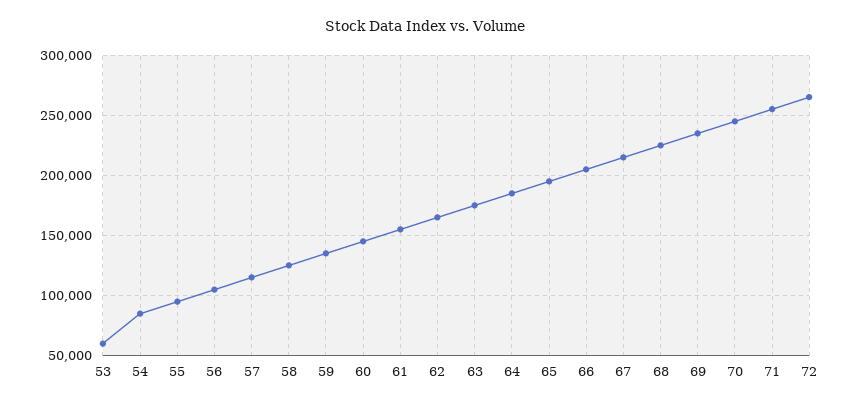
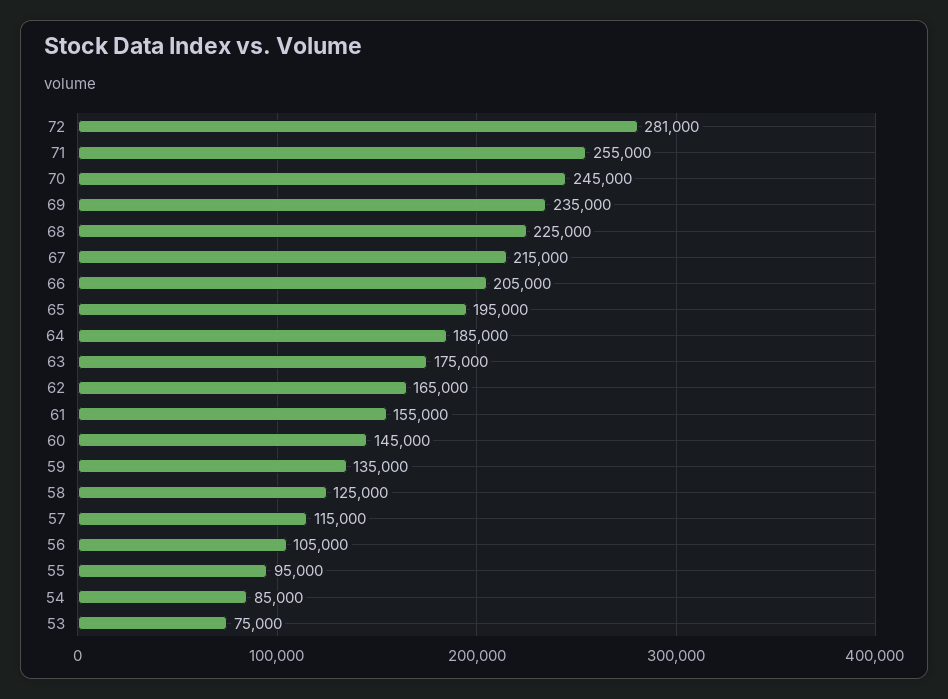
  {
-   "53": 60000,
+   "53": 75000,
    "54": 85000,
    "55": 95000,
    "56": 105000,
    "57": 115000,
    "58": 125000,
    "59": 135000,
    "60": 145000,
    "61": 155000,
    "62": 165000,
    "63": 175000,
    "64": 185000,
    "65": 195000,
    "66": 205000,
    "67": 215000,
    "68": 225000,
    "69": 235000,
    "70": 245000,
    "71": 255000,
-   "72": 265000
+   "72": 281000
  }

